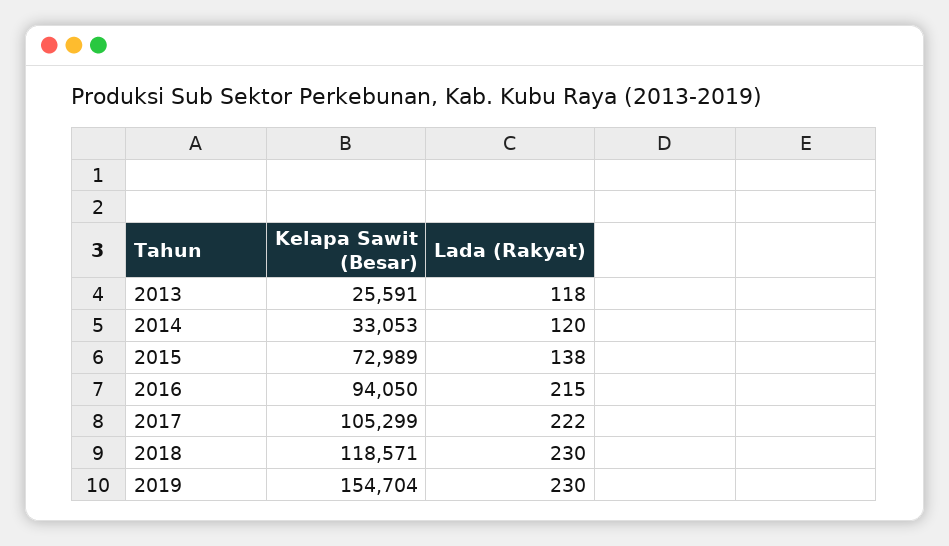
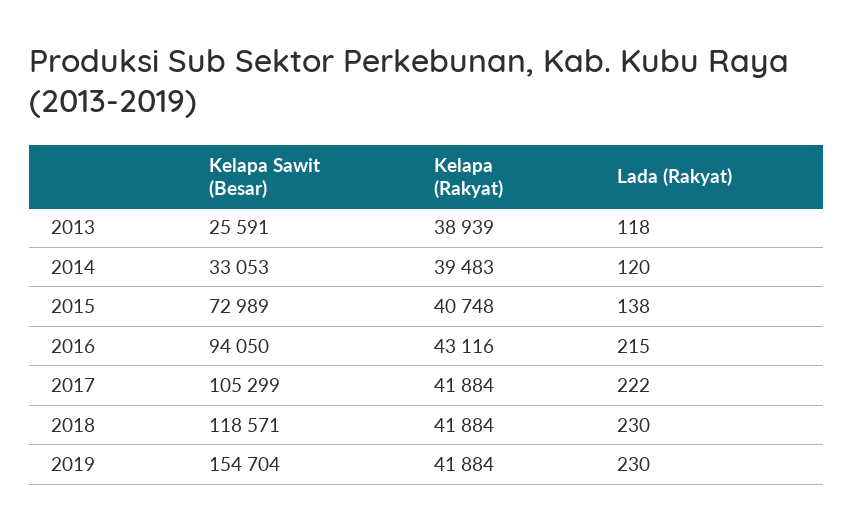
  {
    "Kelapa Sawit (Besar)": {
      "2013": 25591,
      "2014": 33053,
      "2015": 72989,
      "2016": 94050,
      "2017": 105299,
      "2018": 118571,
      "2019": 154704
    },
    "Lada (Rakyat)": {
      "2013": 118,
      "2014": 120,
      "2015": 138,
      "2016": 215,
      "2017": 222,
      "2018": 230,
      "2019": 230
-   }
+   },
+   "Kelapa (Rakyat)": {
+     "2013": 38939,
+     "2014": 39483,
+     "2015": 40748,
+     "2016": 43116,
+     "2017": 41884,
+     "2018": 41884,
+     "2019": 41884
+   }
  }

